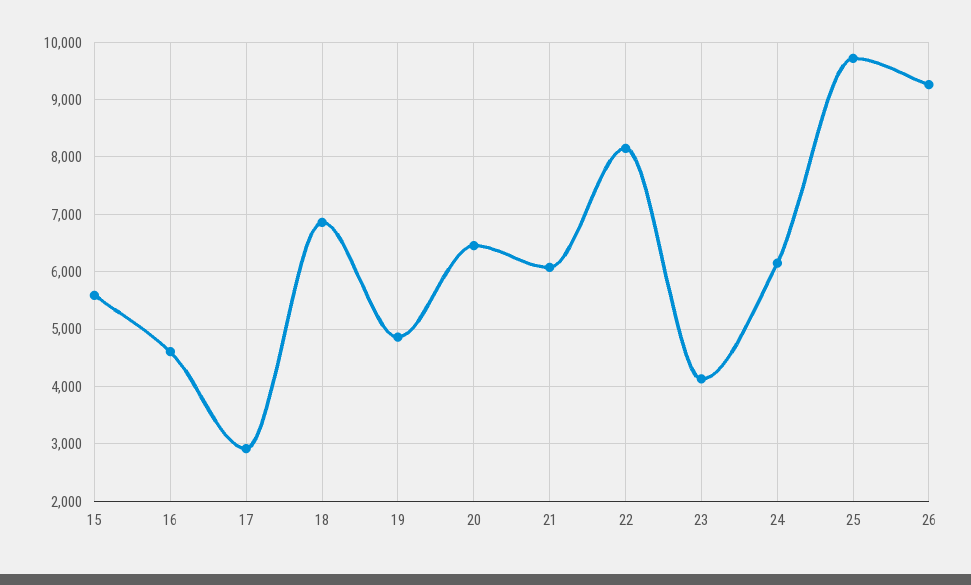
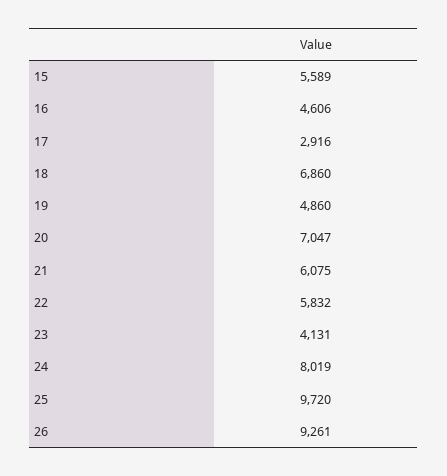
  {
    "15": 5589,
    "16": 4606,
    "17": 2916,
    "18": 6860,
    "19": 4860,
-   "20": 6400,
+   "20": 7047,
    "21": 6075,
-   "22": 8200,
+   "22": 5832,
    "23": 4131,
-   "24": 6200,
+   "24": 8019,
    "25": 9720,
    "26": 9261
  }

